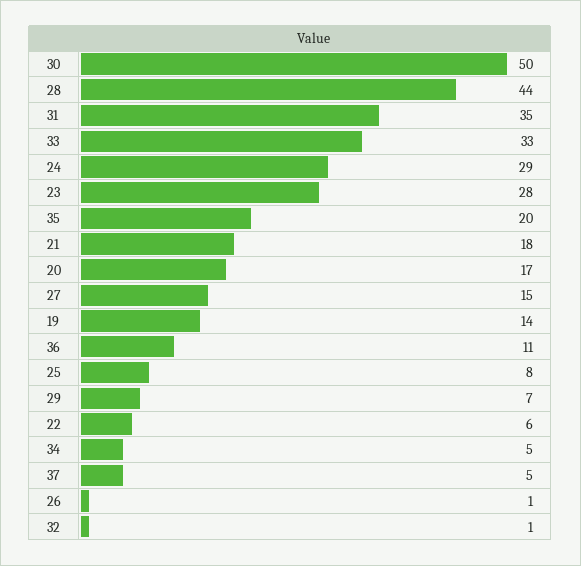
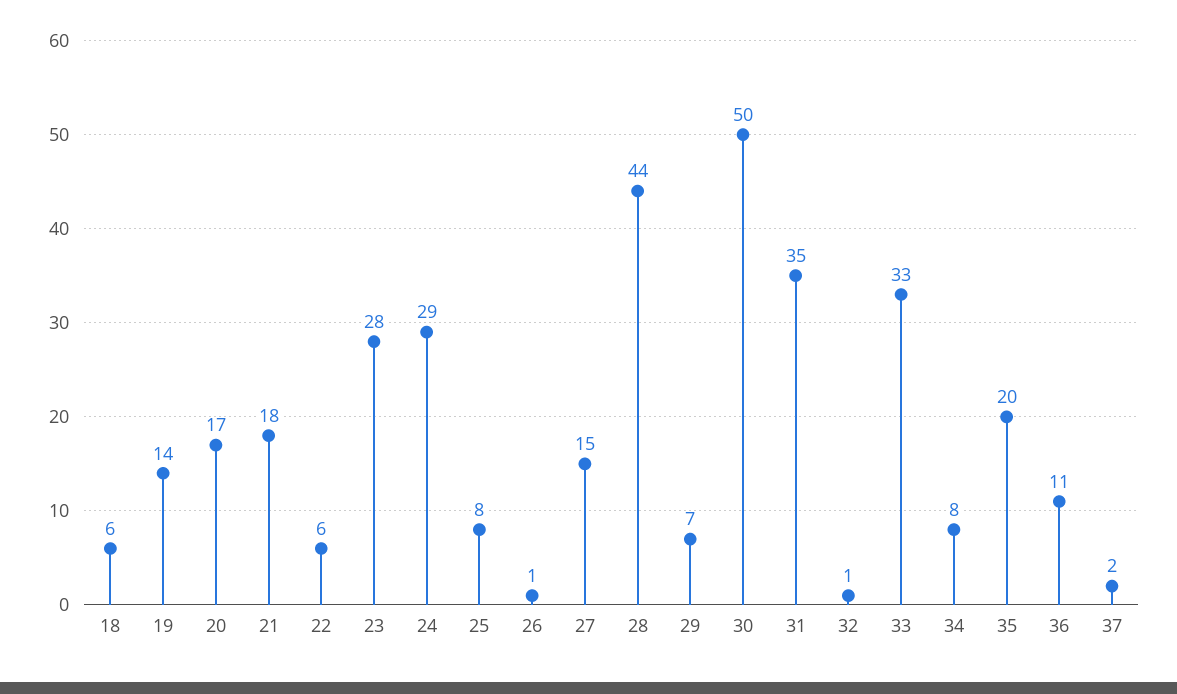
  {
    "30": 50,
    "28": 44,
    "31": 35,
    "33": 33,
    "24": 29,
    "23": 28,
    "35": 20,
    "21": 18,
    "20": 17,
    "27": 15,
    "19": 14,
    "36": 11,
    "25": 8,
    "29": 7,
    "22": 6,
-   "34": 5,
+   "34": 8,
-   "37": 5,
+   "37": 2,
    "26": 1,
-   "32": 1
+   "32": 1,
+   "18": 6
  }

